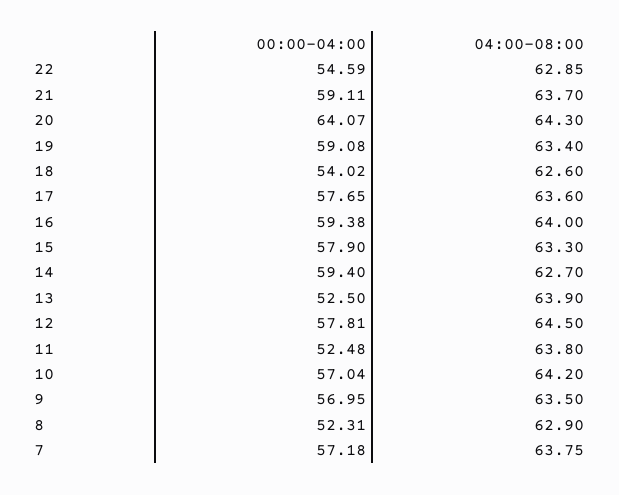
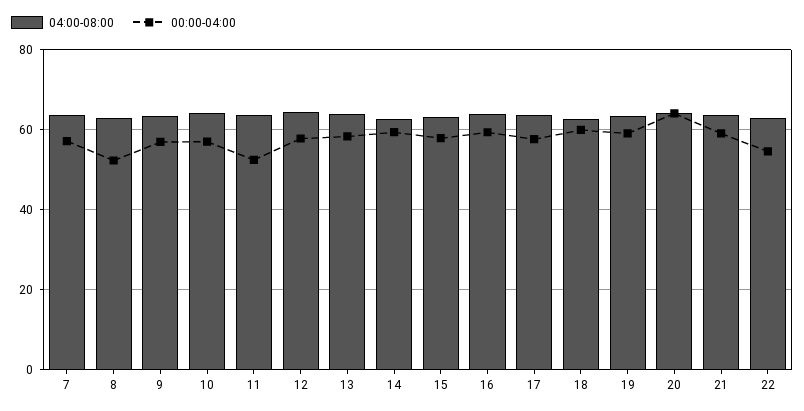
  {
    "00:00-04:00": {
      "22": 54.59,
      "21": 59.11,
      "20": 64.07,
      "19": 59.08,
-     "18": 54.02,
+     "18": 60,
      "17": 57.65,
      "16": 59.38,
      "15": 57.9,
      "14": 59.4,
-     "13": 52.5,
+     "13": 58,
      "12": 57.81,
      "11": 52.48,
      "10": 57.04,
      "9": 56.95,
      "8": 52.31,
      "7": 57.18
    },
    "04:00-08:00": {
      "22": 62.85,
      "21": 63.7,
      "20": 64.3,
      "19": 63.4,
      "18": 62.6,
      "17": 63.6,
      "16": 64,
      "15": 63.3,
      "14": 62.7,
      "13": 63.9,
      "12": 64.5,
      "11": 63.8,
      "10": 64.2,
      "9": 63.5,
      "8": 62.9,
      "7": 63.75
    }
  }

